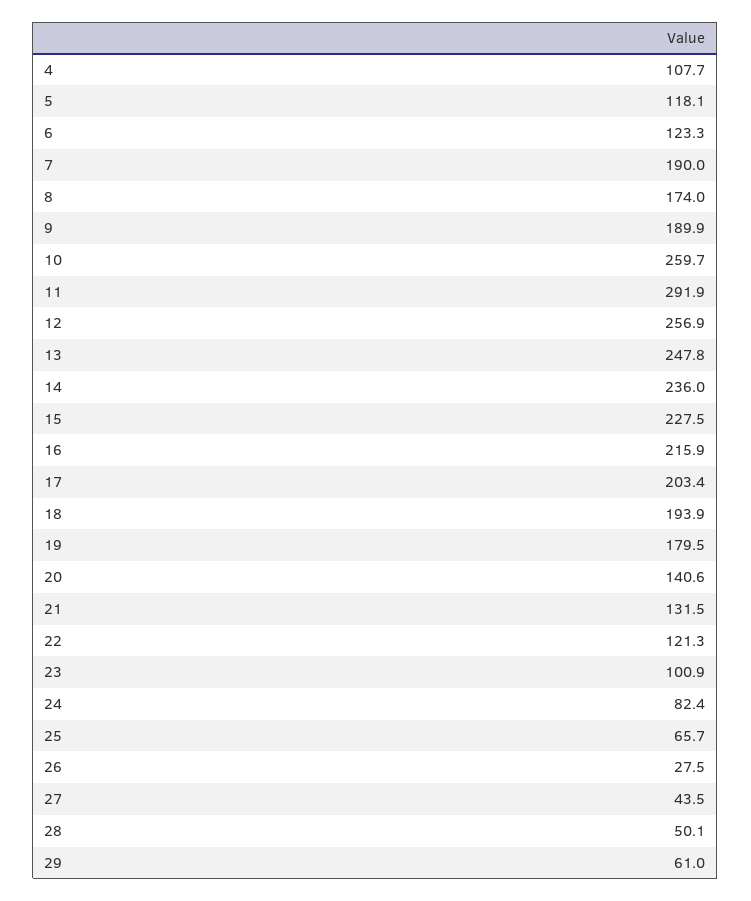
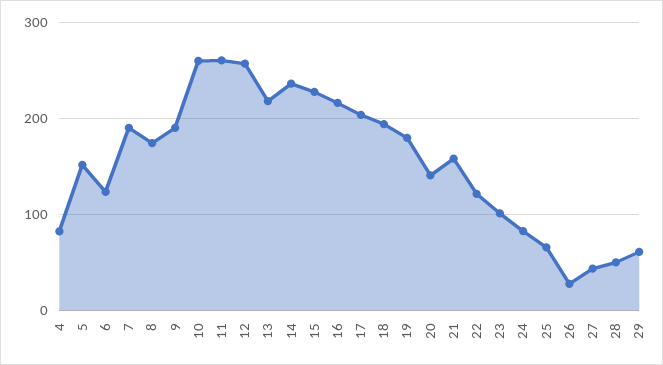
  {
-   "4": 107.7,
+   "4": 80,
-   "5": 118.1,
+   "5": 150,
    "6": 123.3,
    "7": 190,
    "8": 174,
    "9": 189.9,
    "10": 259.7,
-   "11": 291.9,
+   "11": 260,
    "12": 256.9,
-   "13": 247.8,
+   "13": 220,
    "14": 236,
    "15": 227.5,
    "16": 215.9,
    "17": 203.4,
    "18": 193.9,
    "19": 179.5,
    "20": 140.6,
-   "21": 131.5,
+   "21": 160,
    "22": 121.3,
    "23": 100.9,
    "24": 82.4,
    "25": 65.7,
    "26": 27.5,
    "27": 43.5,
    "28": 50.1,
    "29": 61
  }

